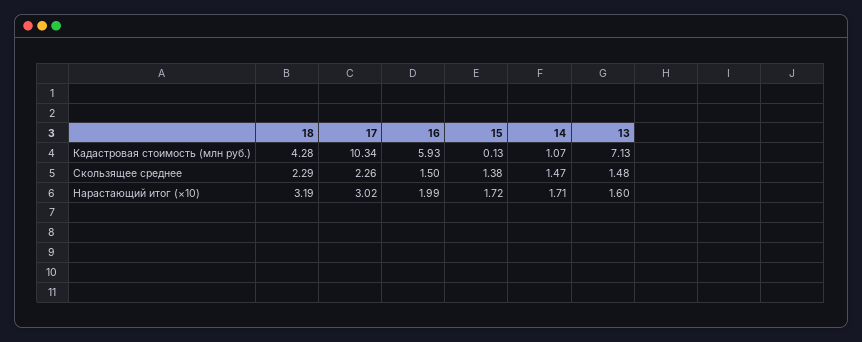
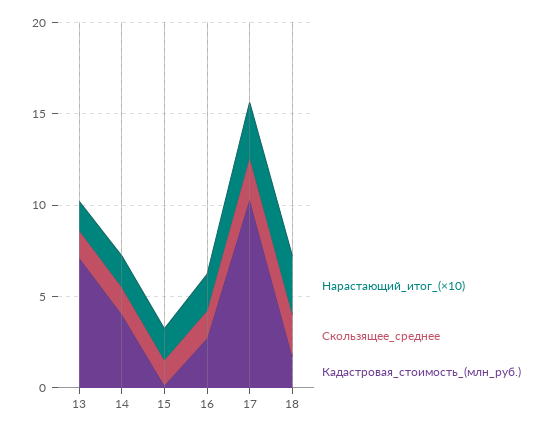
  {
    "Кадастровая стоимость (млн руб.)": {
-     "18": 4.28,
+     "18": 2,
      "17": 10.34,
-     "16": 5.93,
+     "16": 3,
      "15": 0.13,
-     "14": 1.07,
+     "14": 4,
      "13": 7.13
    },
    "Скользящее среднее": {
      "18": 2.29,
      "17": 2.26,
      "16": 1.5,
      "15": 1.38,
      "14": 1.47,
      "13": 1.48
    },
    "Нарастающий итог (×10)": {
      "18": 3.19,
      "17": 3.02,
      "16": 1.99,
      "15": 1.72,
      "14": 1.71,
      "13": 1.6
    }
  }

